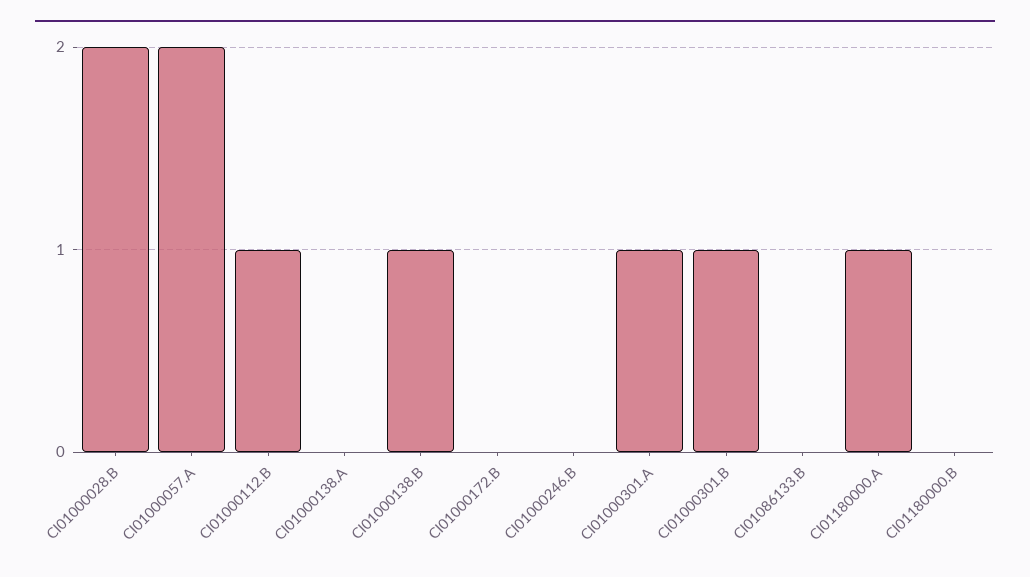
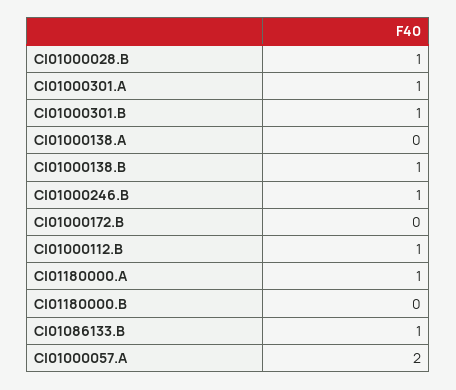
  {
-   "CI01000028.B": 2,
+   "CI01000028.B": 1,
    "CI01000057.A": 2,
    "CI01000112.B": 1,
    "CI01000138.A": 0,
    "CI01000138.B": 1,
    "CI01000172.B": 0,
-   "CI01000246.B": 0,
+   "CI01000246.B": 1,
    "CI01000301.A": 1,
    "CI01000301.B": 1,
-   "CI01086133.B": 0,
+   "CI01086133.B": 1,
    "CI01180000.A": 1,
    "CI01180000.B": 0
  }

